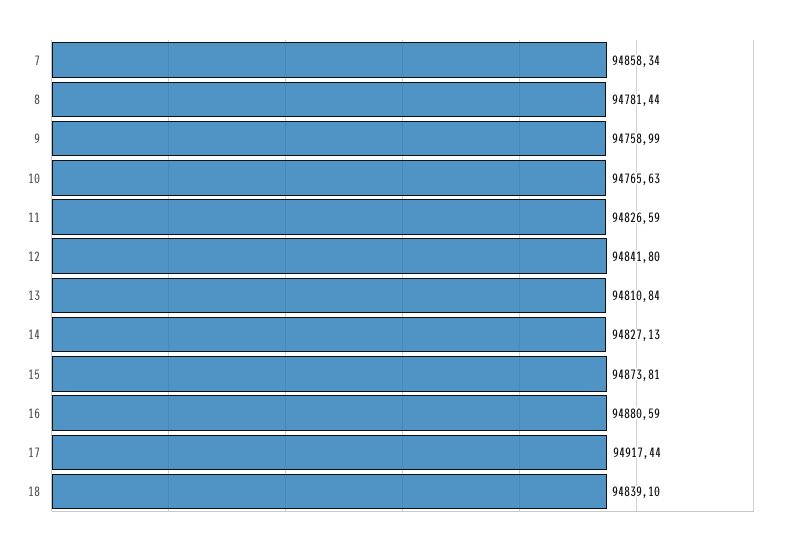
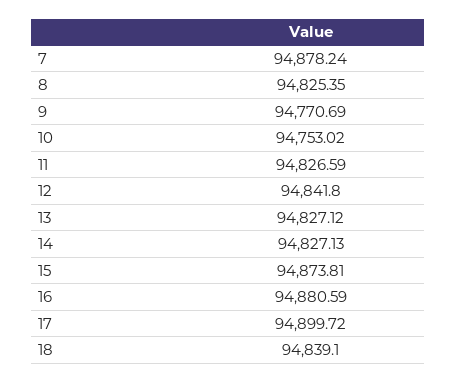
  {
-   "7": 94858.34,
+   "7": 94878.24,
-   "8": 94781.44,
+   "8": 94825.35,
-   "9": 94758.99,
+   "9": 94770.69,
-   "10": 94765.63,
+   "10": 94753.02,
    "11": 94826.59,
    "12": 94841.8,
-   "13": 94810.84,
+   "13": 94827.12,
    "14": 94827.13,
    "15": 94873.81,
    "16": 94880.59,
-   "17": 94917.44,
+   "17": 94899.72,
    "18": 94839.1
  }

